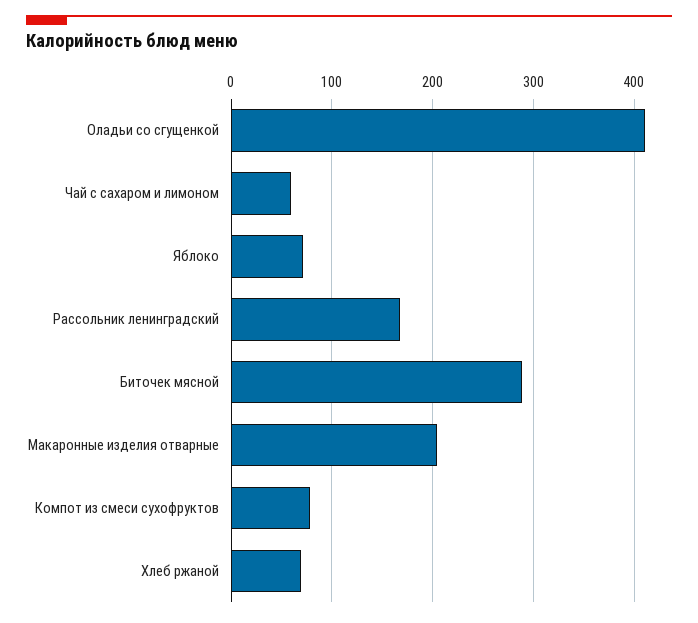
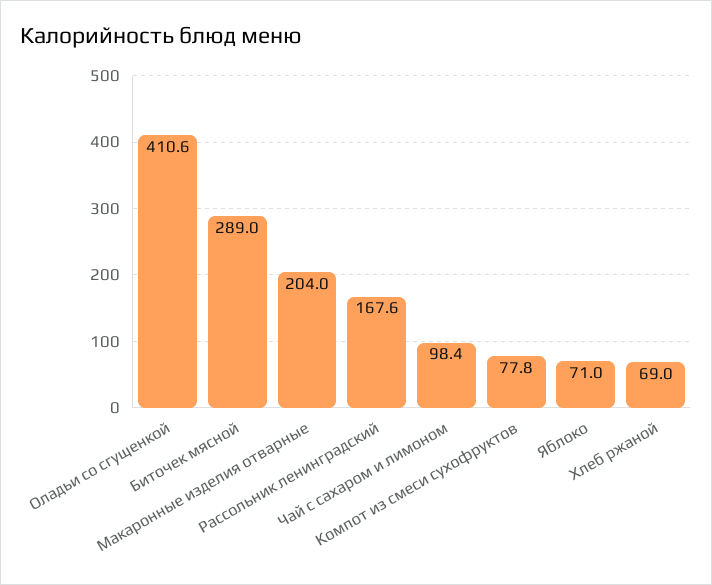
  {
    "Оладьи со сгущенкой": 410.6,
-   "Чай с сахаром и лимоном": 60,
+   "Чай с сахаром и лимоном": 98.4,
    "Яблоко": 71,
    "Рассольник ленинградский": 167.6,
    "Биточек мясной": 289,
    "Макаронные изделия отварные": 204,
    "Компот из смеси сухофруктов": 77.8,
    "Хлеб ржаной": 69
  }

